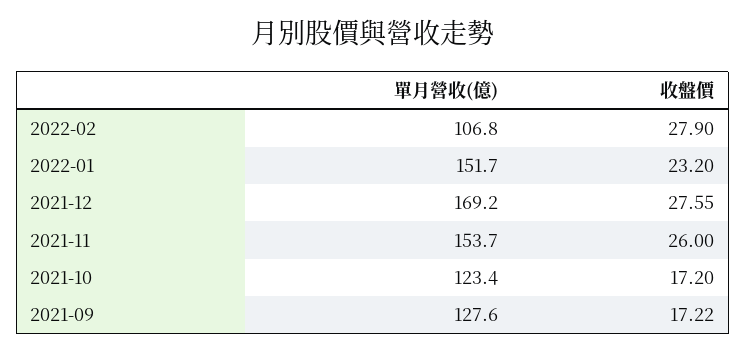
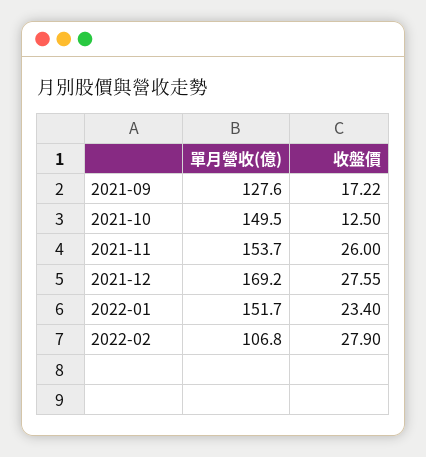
  {
    "單月營收(億)": {
      "2022-02": 106.8,
      "2022-01": 151.7,
      "2021-12": 169.2,
      "2021-11": 153.7,
-     "2021-10": 123.4,
+     "2021-10": 149.5,
      "2021-09": 127.6
    },
    "收盤價": {
      "2022-02": 27.9,
-     "2022-01": 23.2,
+     "2022-01": 23.4,
      "2021-12": 27.55,
      "2021-11": 26,
-     "2021-10": 17.2,
+     "2021-10": 12.5,
      "2021-09": 17.22
    }
  }

